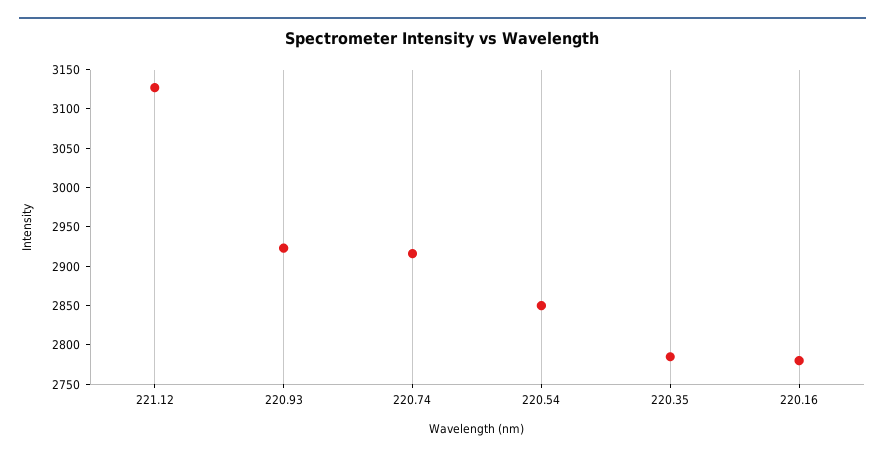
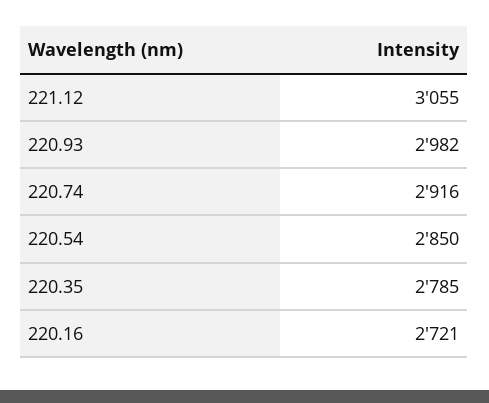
  {
-   "221.12": 3125,
+   "221.12": 3055,
-   "220.93": 2925,
+   "220.93": 2982,
    "220.74": 2916,
    "220.54": 2850,
    "220.35": 2785,
-   "220.16": 2775
+   "220.16": 2721
  }

